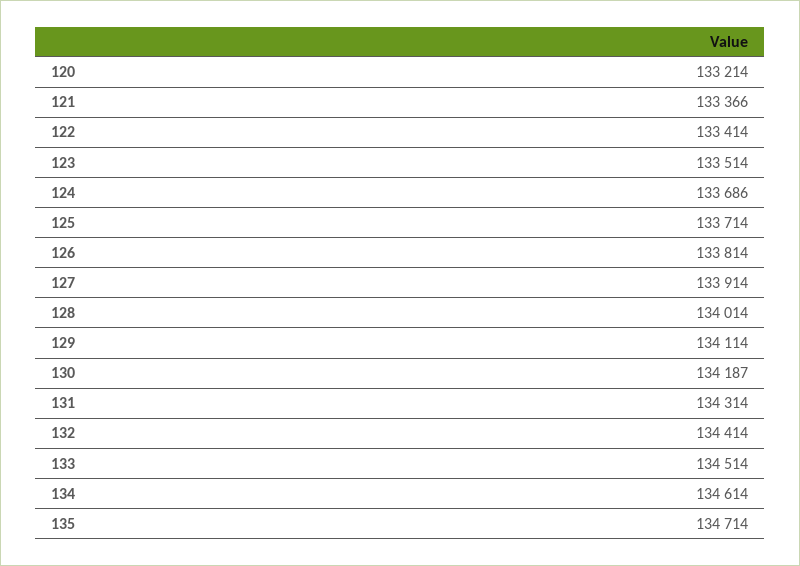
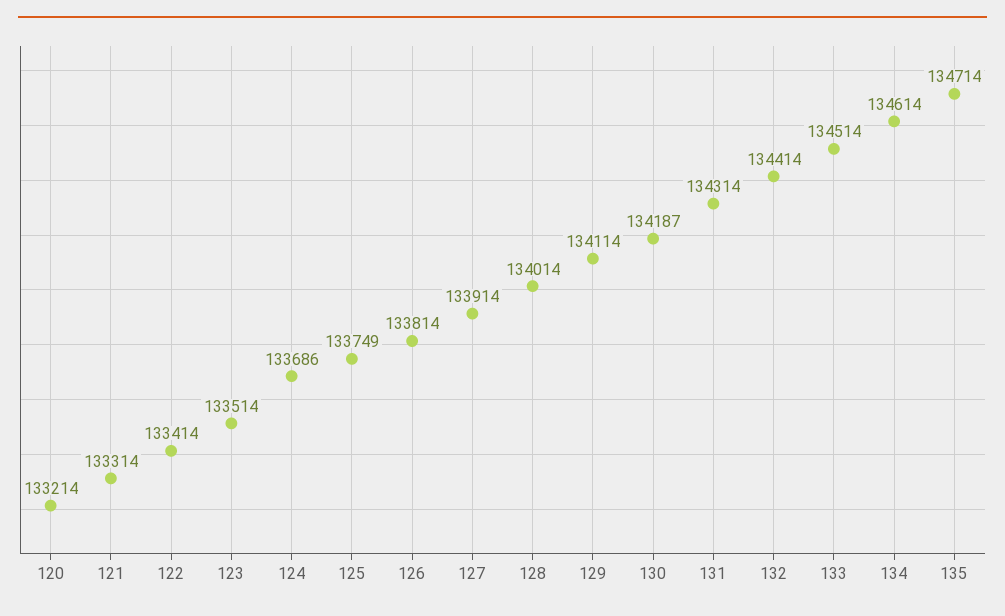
  {
    "120": 133214,
-   "121": 133366,
+   "121": 133314,
    "122": 133414,
    "123": 133514,
    "124": 133686,
-   "125": 133714,
+   "125": 133749,
    "126": 133814,
    "127": 133914,
    "128": 134014,
    "129": 134114,
    "130": 134187,
    "131": 134314,
    "132": 134414,
    "133": 134514,
    "134": 134614,
    "135": 134714
  }

